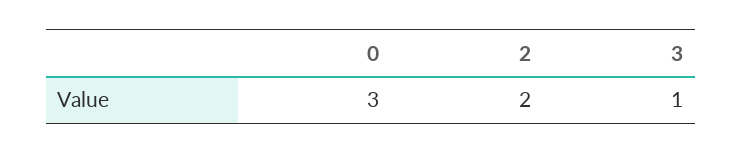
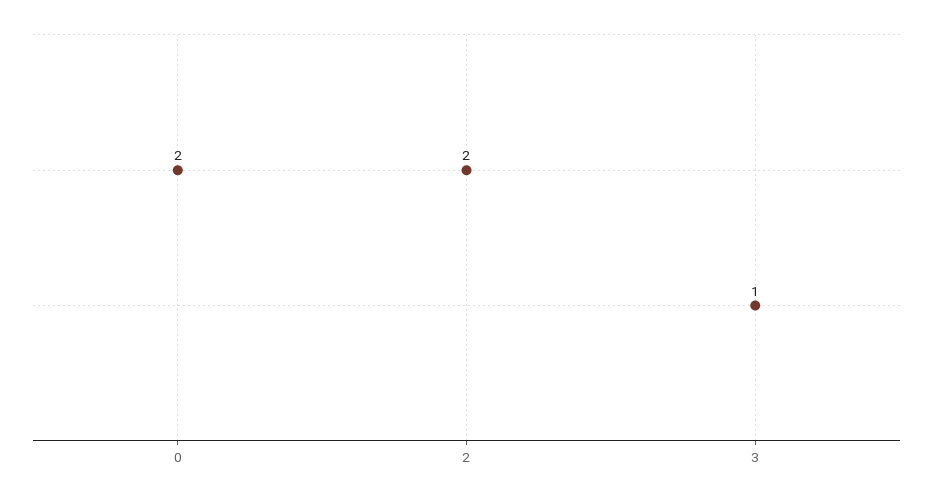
  {
-   "0": 3,
+   "0": 2,
    "2": 2,
    "3": 1
  }

